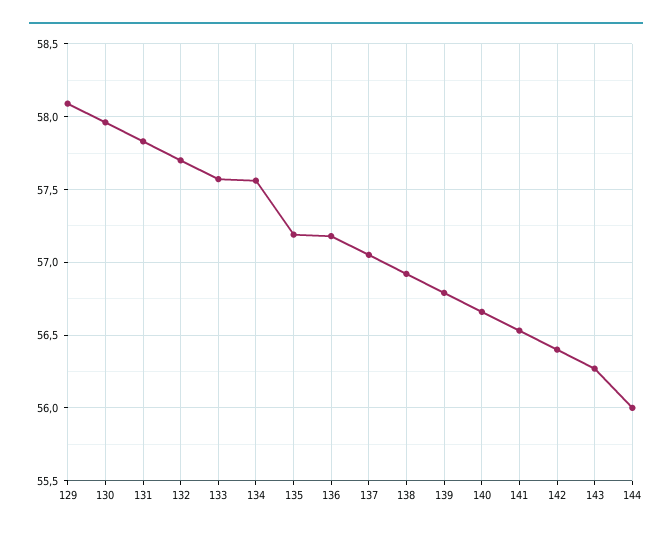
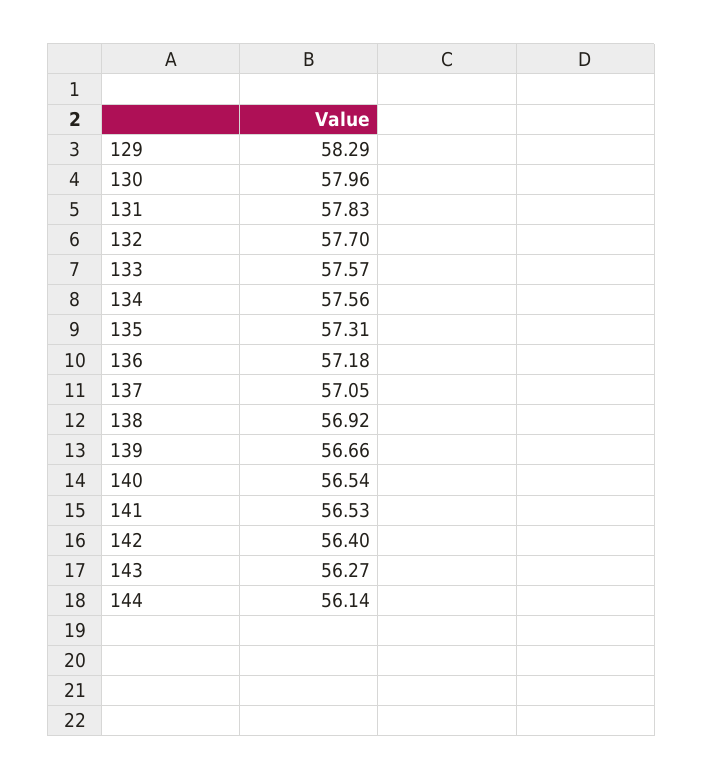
  {
-   "129": 58.1,
+   "129": 58.29,
    "130": 57.96,
    "131": 57.83,
    "132": 57.7,
    "133": 57.57,
    "134": 57.56,
-   "135": 57.2,
+   "135": 57.31,
    "136": 57.18,
    "137": 57.05,
    "138": 56.92,
-   "139": 56.8,
+   "139": 56.66,
-   "140": 56.65,
+   "140": 56.54,
    "141": 56.53,
    "142": 56.4,
    "143": 56.27,
-   "144": 56
+   "144": 56.14
  }

